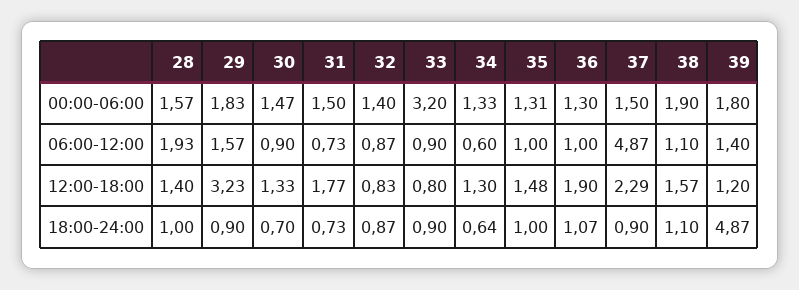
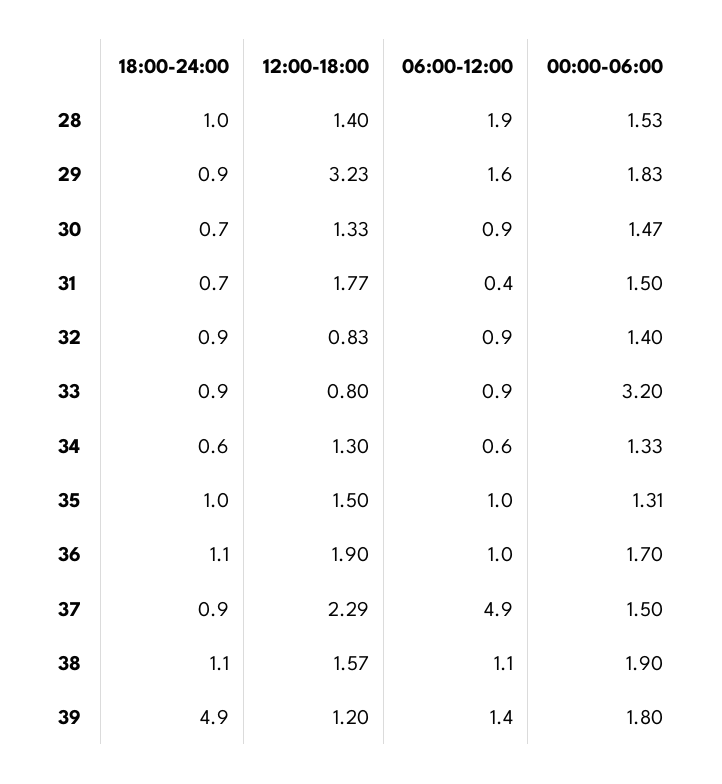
  {
    "28": {
-     "00:00-06:00": 1.57,
+     "00:00-06:00": 1.53,
      "06:00-12:00": 1.93,
      "12:00-18:00": 1.4,
      "18:00-24:00": 1
    },
    "29": {
      "00:00-06:00": 1.83,
      "06:00-12:00": 1.57,
      "12:00-18:00": 3.23,
      "18:00-24:00": 0.9
    },
    "30": {
      "00:00-06:00": 1.47,
      "06:00-12:00": 0.9,
      "12:00-18:00": 1.33,
      "18:00-24:00": 0.7
    },
    "31": {
      "00:00-06:00": 1.5,
-     "06:00-12:00": 0.73,
+     "06:00-12:00": 0.4,
      "12:00-18:00": 1.77,
      "18:00-24:00": 0.73
    },
    "32": {
      "00:00-06:00": 1.4,
      "06:00-12:00": 0.87,
      "12:00-18:00": 0.83,
      "18:00-24:00": 0.87
    },
    "33": {
      "00:00-06:00": 3.2,
      "06:00-12:00": 0.9,
      "12:00-18:00": 0.8,
      "18:00-24:00": 0.9
    },
    "34": {
      "00:00-06:00": 1.33,
      "06:00-12:00": 0.6,
      "12:00-18:00": 1.3,
      "18:00-24:00": 0.64
    },
    "35": {
      "00:00-06:00": 1.31,
      "06:00-12:00": 1,
-     "12:00-18:00": 1.48,
+     "12:00-18:00": 1.5,
      "18:00-24:00": 1
    },
    "36": {
-     "00:00-06:00": 1.3,
+     "00:00-06:00": 1.7,
      "06:00-12:00": 1,
      "12:00-18:00": 1.9,
      "18:00-24:00": 1.07
    },
    "37": {
      "00:00-06:00": 1.5,
      "06:00-12:00": 4.87,
      "12:00-18:00": 2.29,
      "18:00-24:00": 0.9
    },
    "38": {
      "00:00-06:00": 1.9,
      "06:00-12:00": 1.1,
      "12:00-18:00": 1.57,
      "18:00-24:00": 1.1
    },
    "39": {
      "00:00-06:00": 1.8,
      "06:00-12:00": 1.4,
      "12:00-18:00": 1.2,
      "18:00-24:00": 4.87
    }
  }

